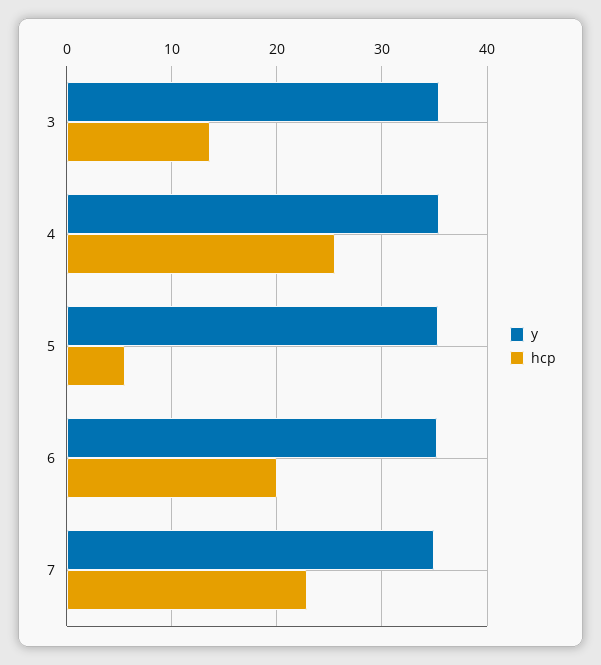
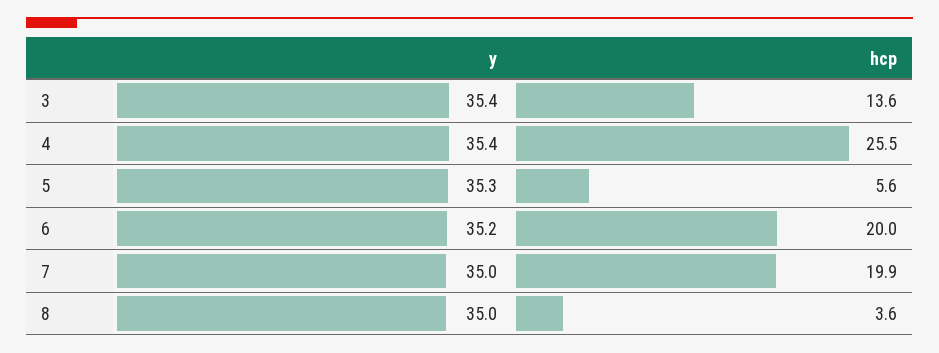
  {
    "y": {
      "3": 35.4,
      "4": 35.4,
      "5": 35.3,
      "6": 35.2,
-     "7": 35
+     "7": 35,
+     "8": 35
    },
    "hcp": {
      "3": 13.6,
      "4": 25.5,
      "5": 5.6,
      "6": 20,
-     "7": 23
+     "7": 19.9,
+     "8": 3.6
    }
  }

